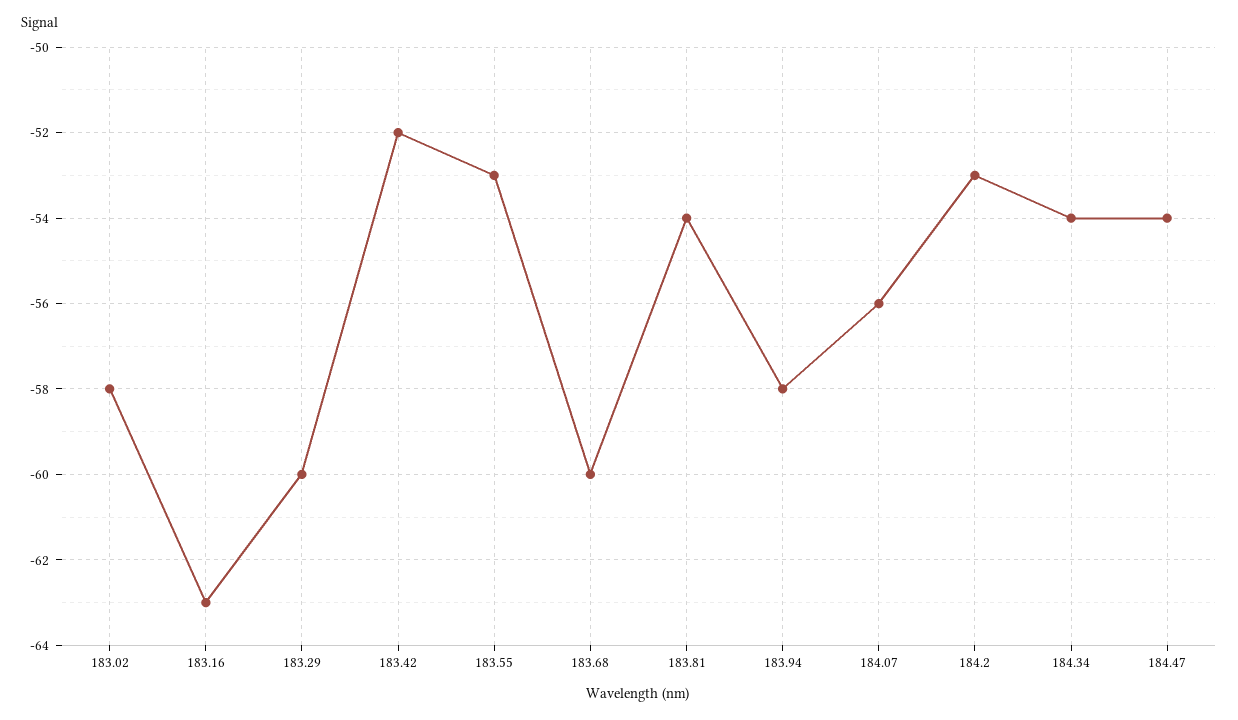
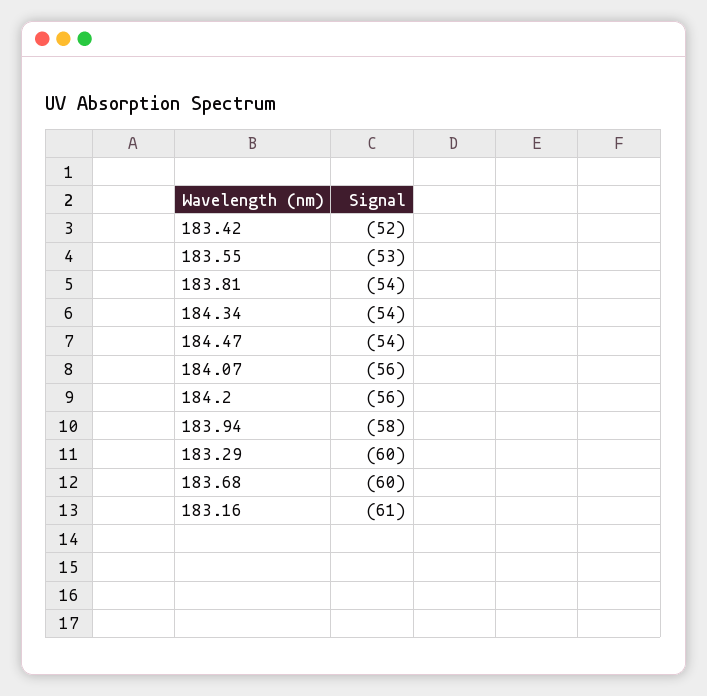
  {
-   "183.02": -58,
-   "183.16": -63,
+   "183.16": -61,
    "183.29": -60,
    "183.42": -52,
    "183.55": -53,
    "183.68": -60,
    "183.81": -54,
    "183.94": -58,
    "184.07": -56,
-   "184.2": -53,
+   "184.2": -56,
    "184.34": -54,
    "184.47": -54
  }

